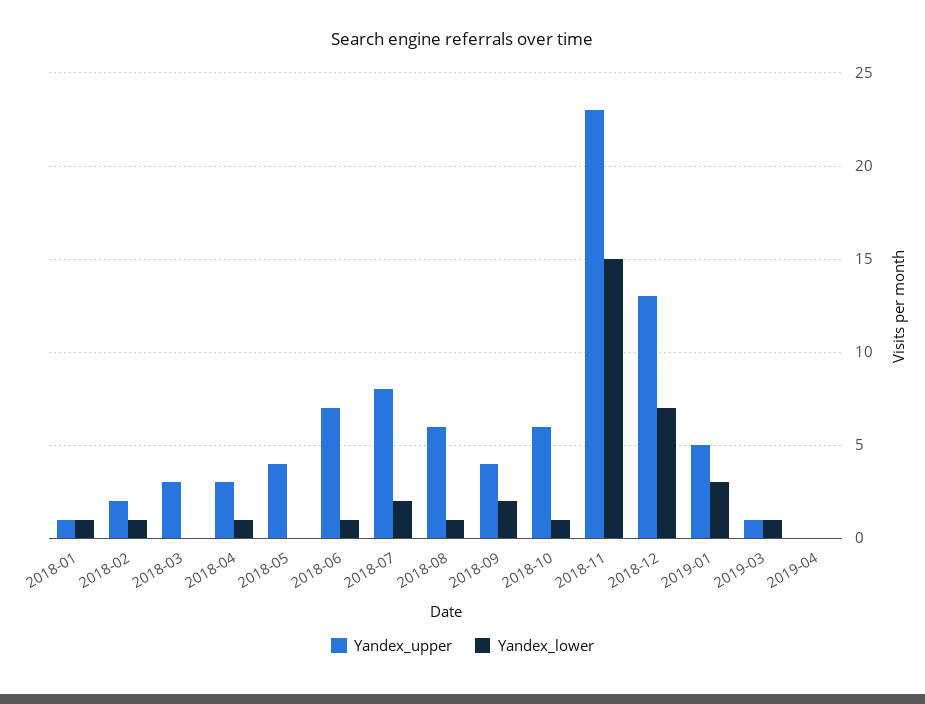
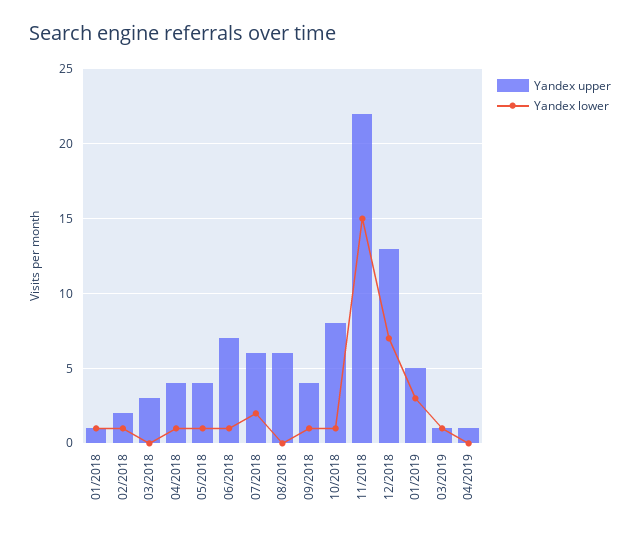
  {
    "Yandex_upper": {
      "2018-01": 1,
      "2018-02": 2,
      "2018-03": 3,
-     "2018-04": 3,
+     "2018-04": 4,
      "2018-05": 4,
      "2018-06": 7,
-     "2018-07": 8,
+     "2018-07": 6,
      "2018-08": 6,
      "2018-09": 4,
-     "2018-10": 6,
+     "2018-10": 8,
-     "2018-11": 23,
+     "2018-11": 22,
      "2018-12": 13,
      "2019-01": 5,
      "2019-03": 1,
-     "2019-04": 0
+     "2019-04": 1
    },
    "Yandex_lower": {
      "2018-01": 1,
      "2018-02": 1,
      "2018-03": 0,
      "2018-04": 1,
-     "2018-05": 0,
+     "2018-05": 1,
      "2018-06": 1,
      "2018-07": 2,
-     "2018-08": 1,
+     "2018-08": 0,
-     "2018-09": 2,
+     "2018-09": 1,
      "2018-10": 1,
      "2018-11": 15,
      "2018-12": 7,
      "2019-01": 3,
      "2019-03": 1,
      "2019-04": 0
    }
  }

